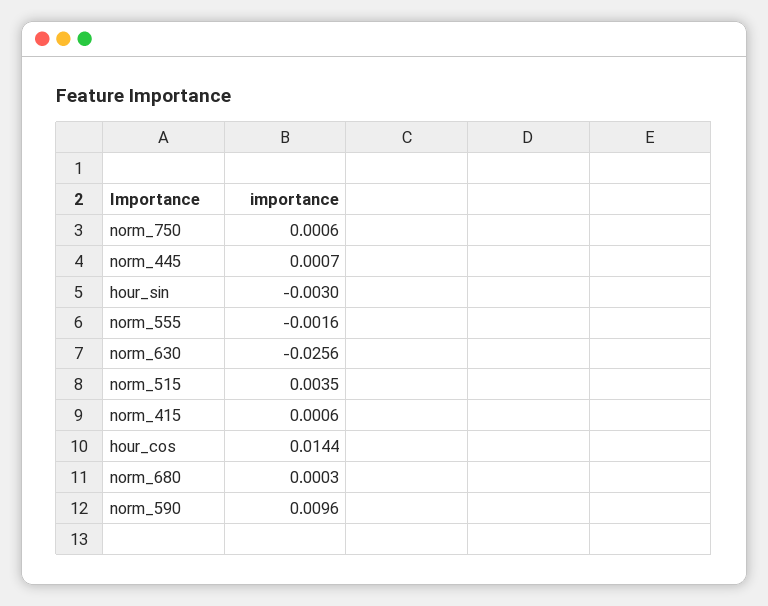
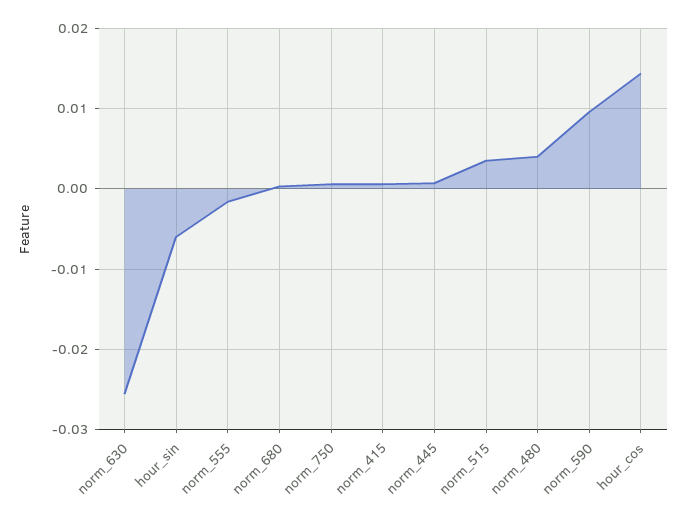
  {
    "norm_750": 0.0006,
    "norm_445": 0.0007,
-   "hour_sin": -0.003,
+   "hour_sin": -0.006,
    "norm_555": -0.0016,
    "norm_630": -0.0256,
    "norm_515": 0.0035,
    "norm_415": 0.0006,
    "hour_cos": 0.0144,
    "norm_680": 0.0003,
-   "norm_590": 0.0096
+   "norm_590": 0.0096,
+   "norm_480": 0.004
  }

